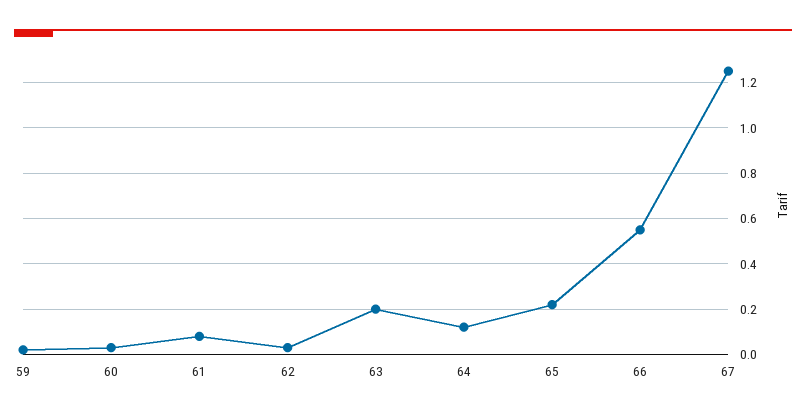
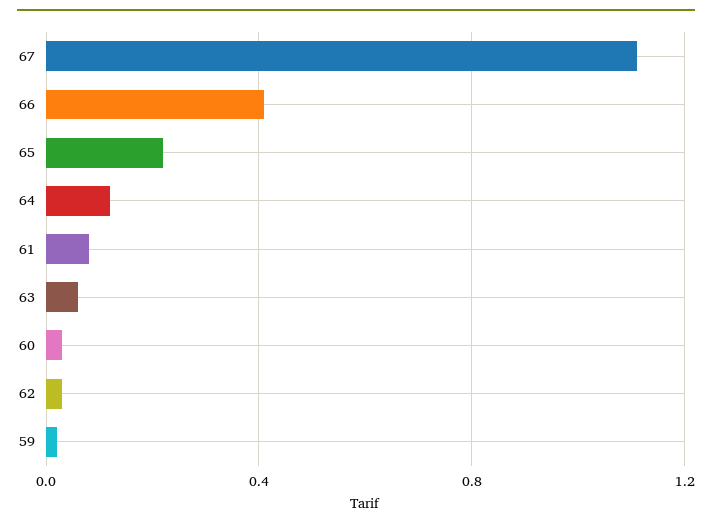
  {
    "59": 0,
    "60": 0.05,
    "61": 0.1,
    "62": 0.05,
-   "63": 0.2,
+   "63": 0.05,
    "64": 0.1,
    "65": 0.2,
-   "66": 0.55,
+   "66": 0.4,
-   "67": 1.25
+   "67": 1.1
  }

